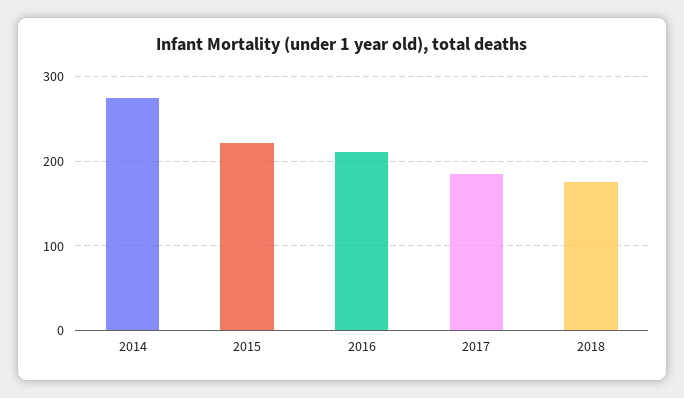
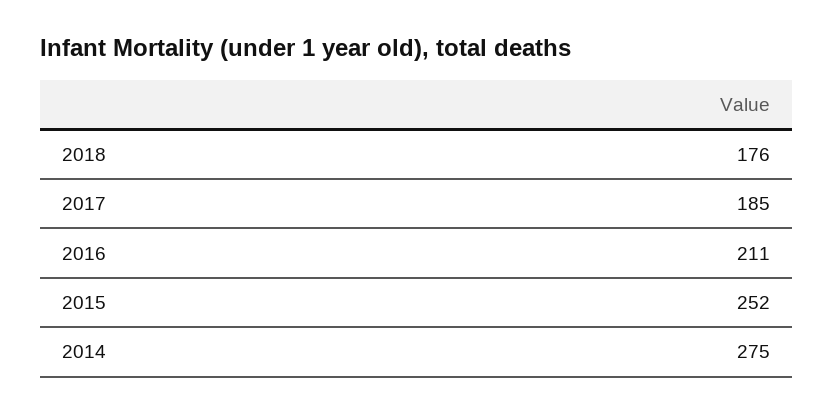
  {
    "2014": 275,
-   "2015": 220,
+   "2015": 252,
    "2016": 211,
    "2017": 185,
    "2018": 176
  }

